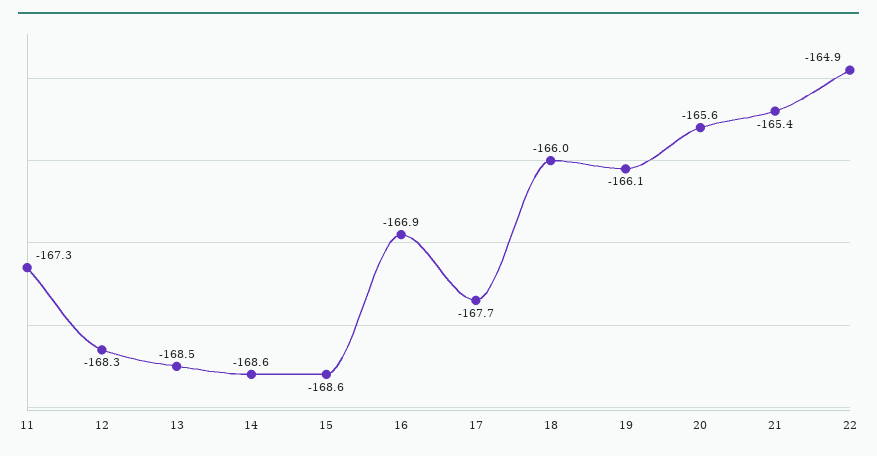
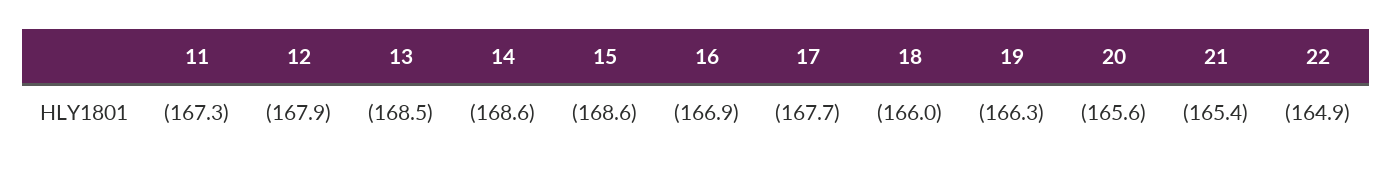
  {
    "11": -167.3,
-   "12": -168.3,
+   "12": -167.9,
    "13": -168.5,
    "14": -168.6,
    "15": -168.6,
    "16": -166.9,
    "17": -167.7,
    "18": -166,
-   "19": -166.1,
+   "19": -166.3,
    "20": -165.6,
    "21": -165.4,
    "22": -164.9
  }

